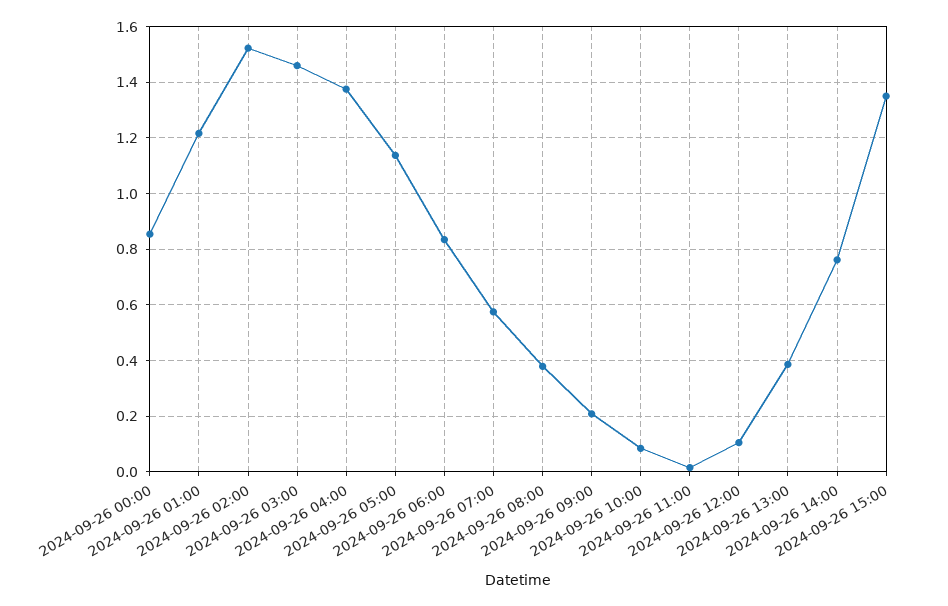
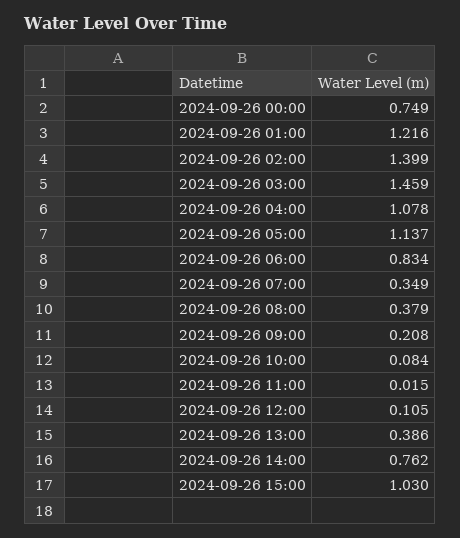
  {
-   "2024-09-26 00:00": 0.85,
+   "2024-09-26 00:00": 0.749,
    "2024-09-26 01:00": 1.216,
-   "2024-09-26 02:00": 1.525,
+   "2024-09-26 02:00": 1.399,
    "2024-09-26 03:00": 1.459,
-   "2024-09-26 04:00": 1.375,
+   "2024-09-26 04:00": 1.078,
    "2024-09-26 05:00": 1.137,
    "2024-09-26 06:00": 0.834,
-   "2024-09-26 07:00": 0.575,
+   "2024-09-26 07:00": 0.349,
    "2024-09-26 08:00": 0.379,
    "2024-09-26 09:00": 0.208,
    "2024-09-26 10:00": 0.084,
    "2024-09-26 11:00": 0.015,
    "2024-09-26 12:00": 0.105,
    "2024-09-26 13:00": 0.386,
    "2024-09-26 14:00": 0.762,
-   "2024-09-26 15:00": 1.35
+   "2024-09-26 15:00": 1.03
  }

